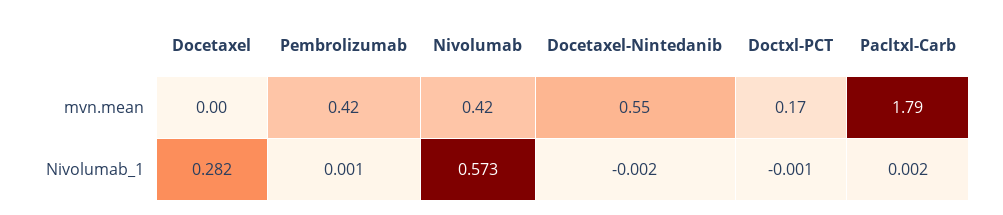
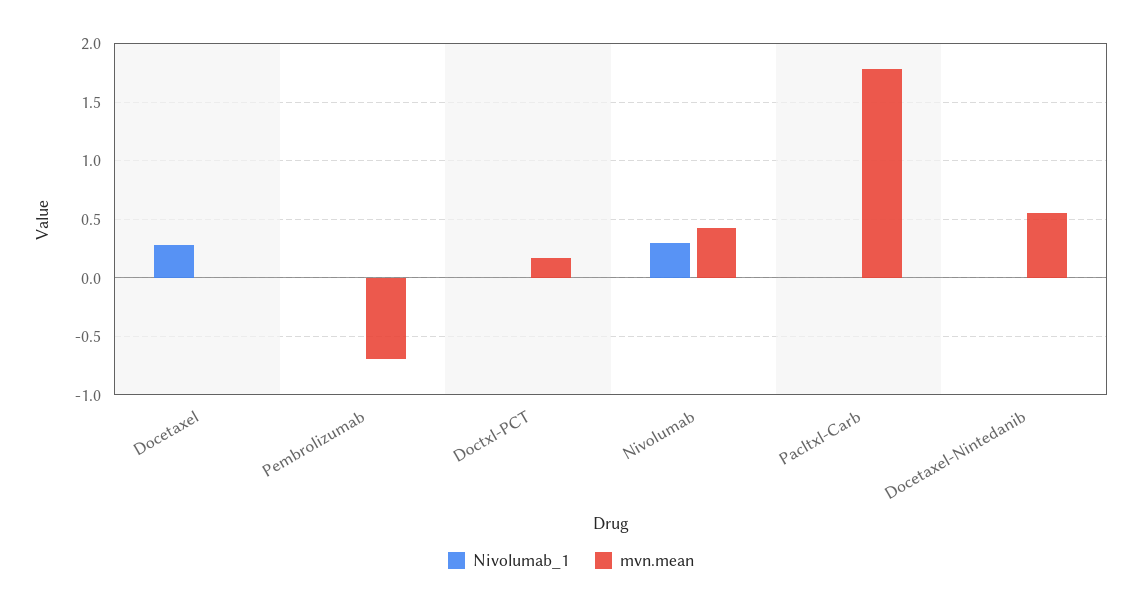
  {
    "mvn.mean": {
      "Docetaxel": 0,
-     "Pembrolizumab": 0.42,
+     "Pembrolizumab": -0.7,
      "Nivolumab": 0.42,
      "Docetaxel-Nintedanib": 0.55,
      "Doctxl-PCT": 0.17,
      "Pacltxl-Carb": 1.79
    },
    "Nivolumab_1": {
      "Docetaxel": 0.282,
      "Pembrolizumab": 0.001,
-     "Nivolumab": 0.573,
+     "Nivolumab": 0.3,
      "Docetaxel-Nintedanib": -0.002,
      "Doctxl-PCT": -0.001,
      "Pacltxl-Carb": 0.002
    }
  }

